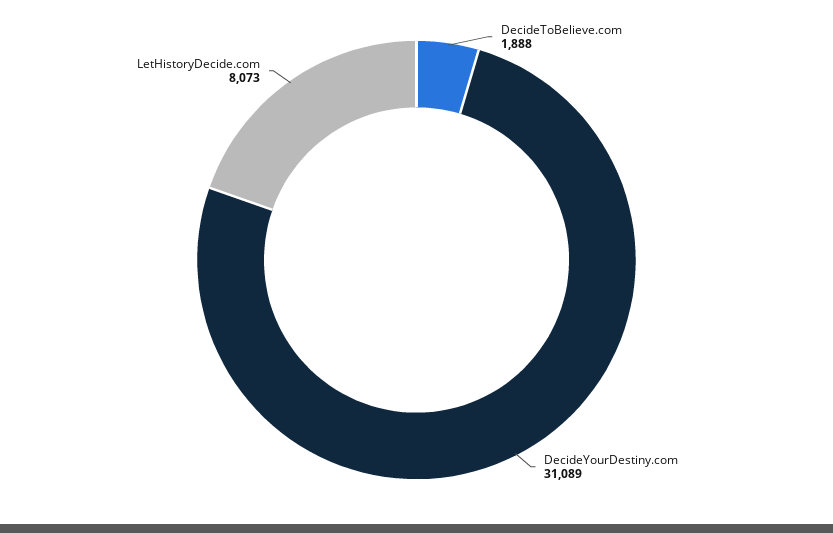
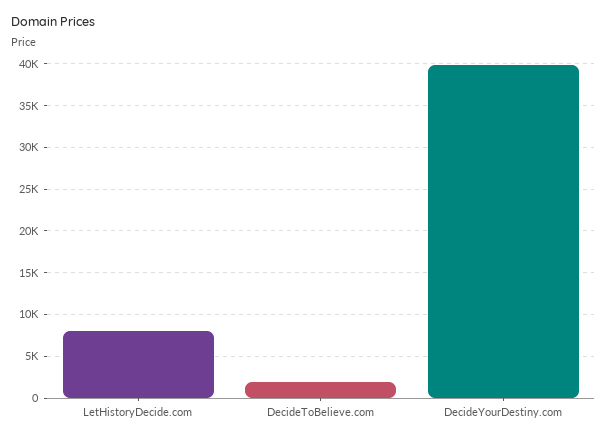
  {
    "DecideToBelieve.com": 1888,
-   "DecideYourDestiny.com": 31089,
+   "DecideYourDestiny.com": 40000,
    "LetHistoryDecide.com": 8073
  }

